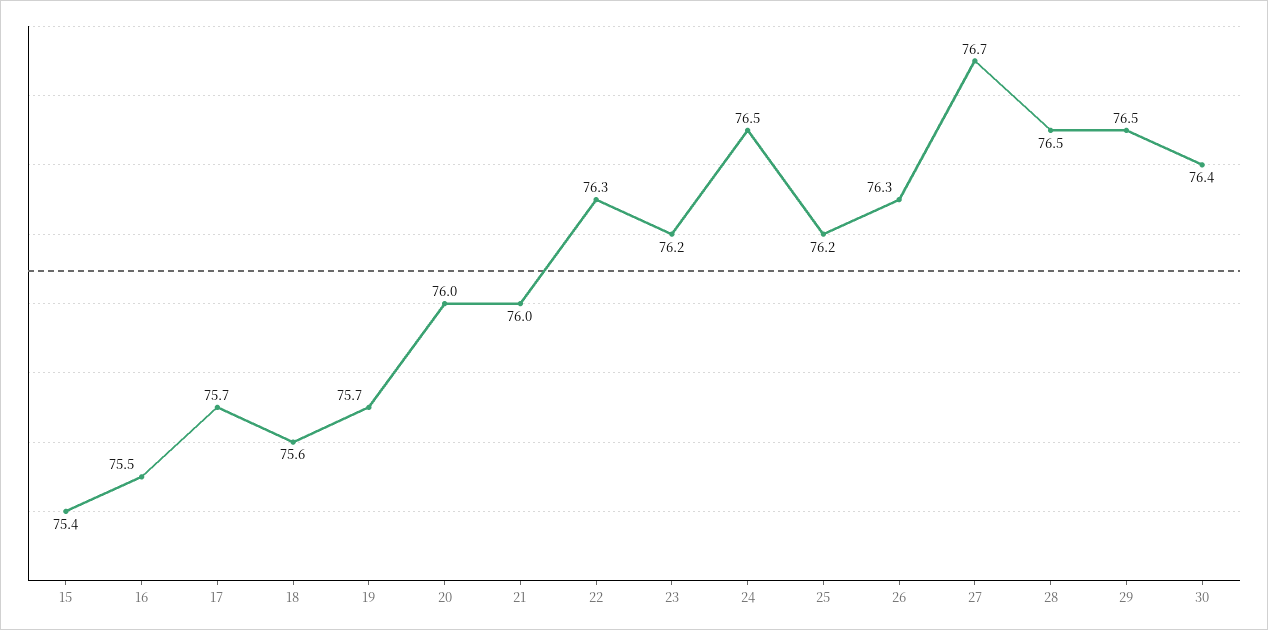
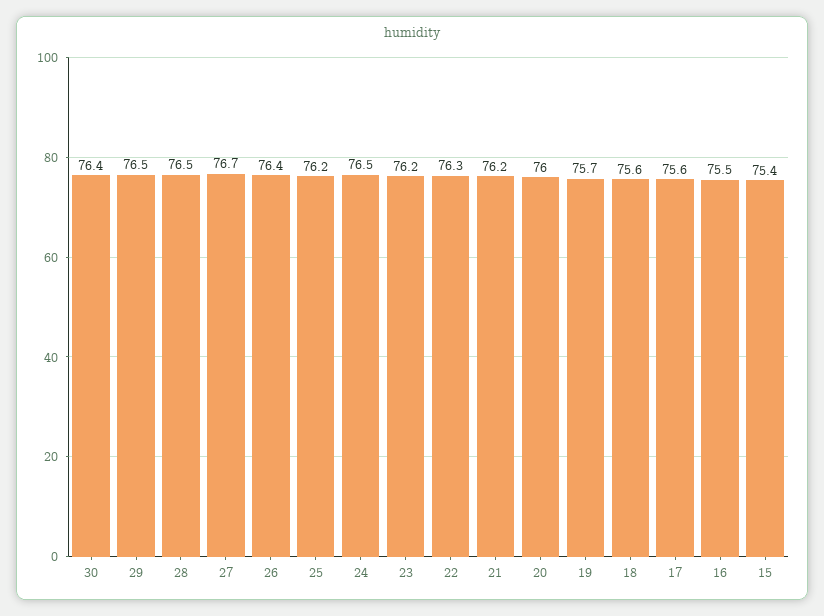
  {
    "15": 75.4,
    "16": 75.5,
-   "17": 75.7,
+   "17": 75.6,
    "18": 75.6,
    "19": 75.7,
    "20": 76,
-   "21": 76,
+   "21": 76.2,
    "22": 76.3,
    "23": 76.2,
    "24": 76.5,
    "25": 76.2,
-   "26": 76.3,
+   "26": 76.4,
    "27": 76.7,
    "28": 76.5,
    "29": 76.5,
    "30": 76.4
  }

